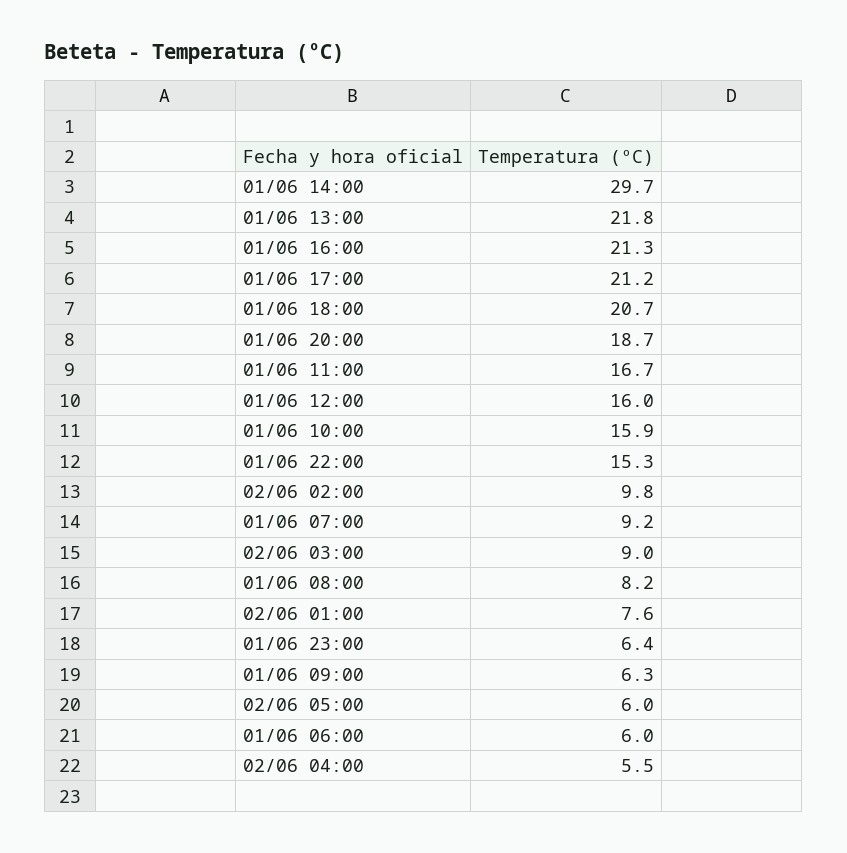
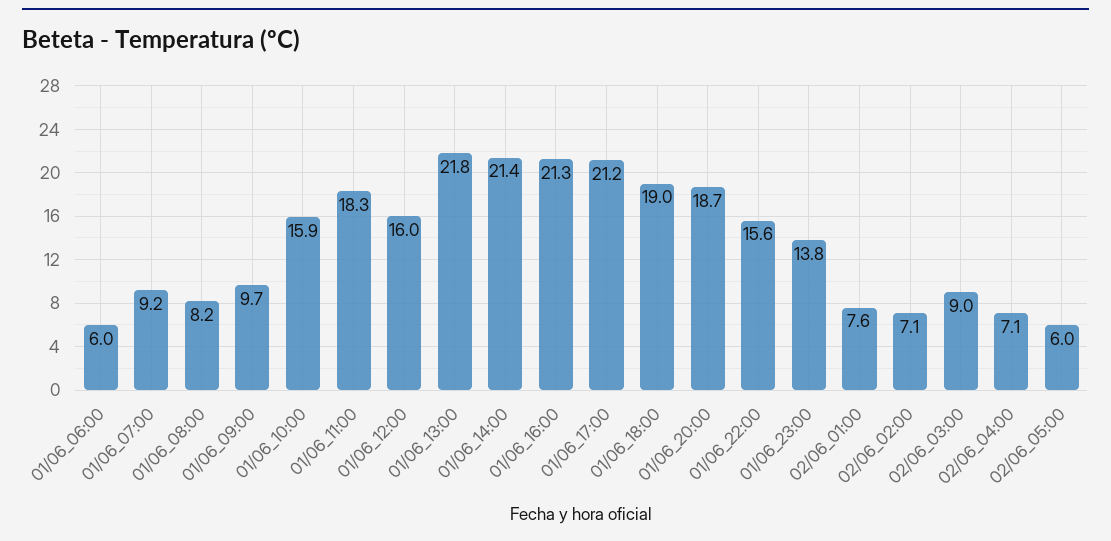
  {
-   "01/06 14:00": 29.7,
+   "01/06 14:00": 21.4,
    "01/06 13:00": 21.8,
    "01/06 16:00": 21.3,
    "01/06 17:00": 21.2,
-   "01/06 18:00": 20.7,
+   "01/06 18:00": 19,
    "01/06 20:00": 18.7,
-   "01/06 11:00": 16.7,
+   "01/06 11:00": 18.3,
    "01/06 12:00": 16,
    "01/06 10:00": 15.9,
-   "01/06 22:00": 15.3,
+   "01/06 22:00": 15.6,
-   "02/06 02:00": 9.8,
+   "02/06 02:00": 7.1,
    "01/06 07:00": 9.2,
    "02/06 03:00": 9,
    "01/06 08:00": 8.2,
    "02/06 01:00": 7.6,
-   "01/06 23:00": 6.4,
+   "01/06 23:00": 13.8,
-   "01/06 09:00": 6.3,
+   "01/06 09:00": 9.7,
    "02/06 05:00": 6,
    "01/06 06:00": 6,
-   "02/06 04:00": 5.5
+   "02/06 04:00": 7.1
  }

